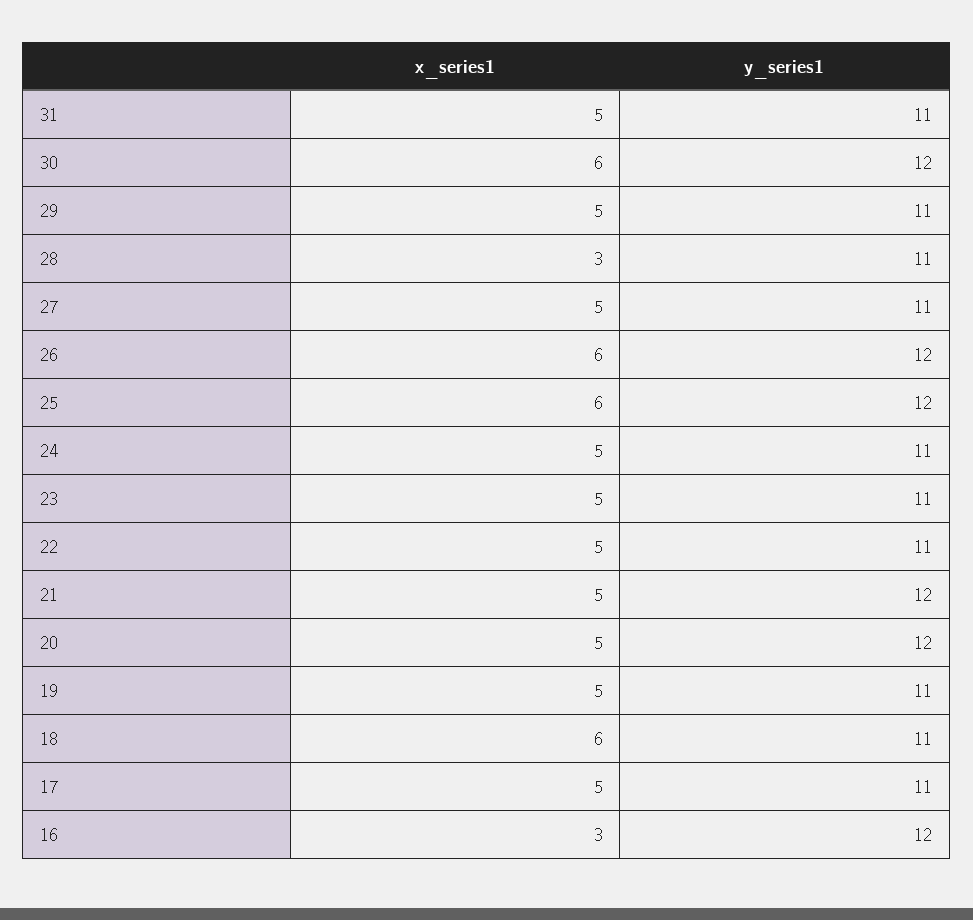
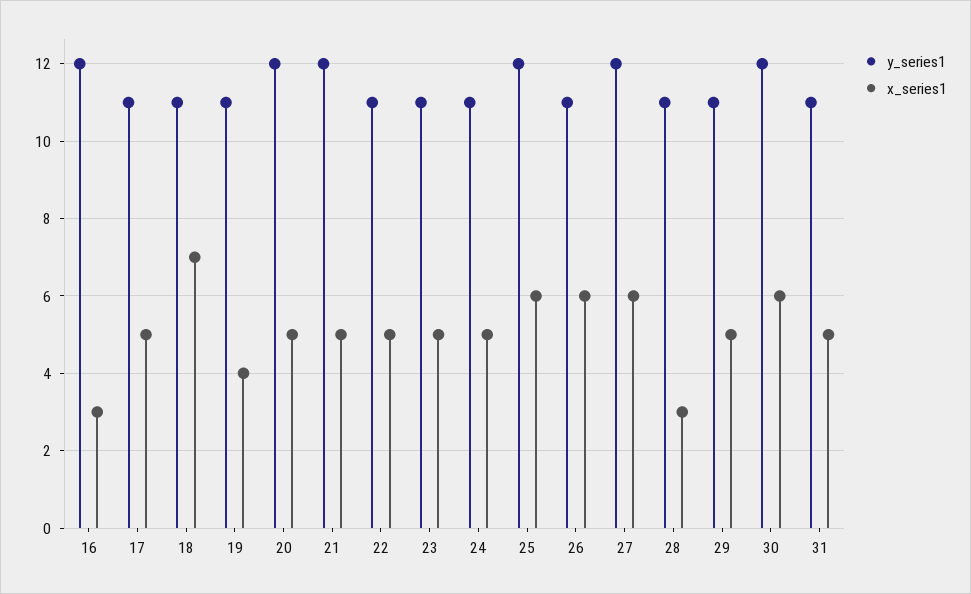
  {
    "x_series1": {
      "31": 5,
      "30": 6,
      "29": 5,
      "28": 3,
-     "27": 5,
+     "27": 6,
      "26": 6,
      "25": 6,
      "24": 5,
      "23": 5,
      "22": 5,
      "21": 5,
      "20": 5,
-     "19": 5,
+     "19": 4,
-     "18": 6,
+     "18": 7,
      "17": 5,
      "16": 3
    },
    "y_series1": {
      "31": 11,
      "30": 12,
      "29": 11,
      "28": 11,
-     "27": 11,
+     "27": 12,
-     "26": 12,
+     "26": 11,
      "25": 12,
      "24": 11,
      "23": 11,
      "22": 11,
      "21": 12,
      "20": 12,
      "19": 11,
      "18": 11,
      "17": 11,
      "16": 12
    }
  }

